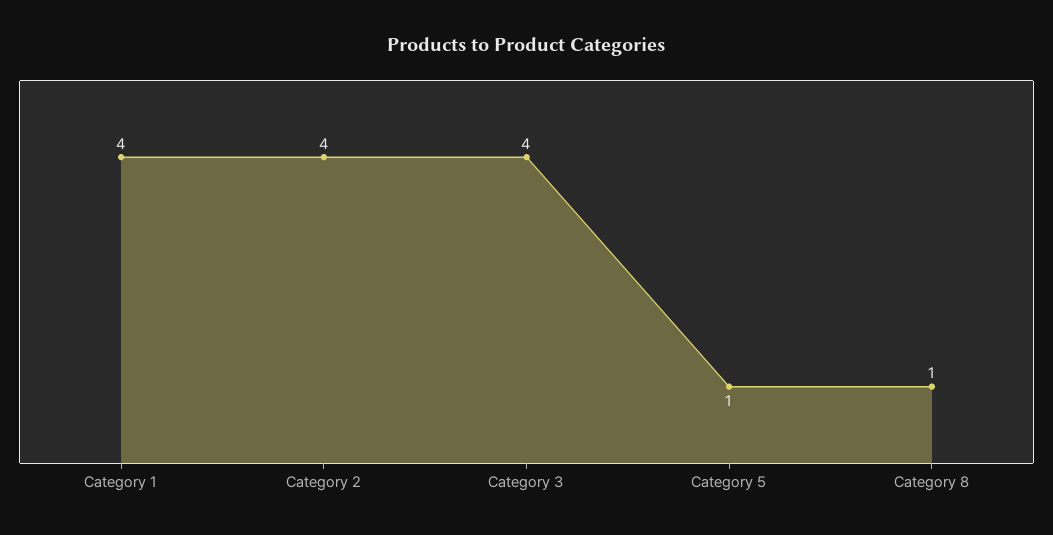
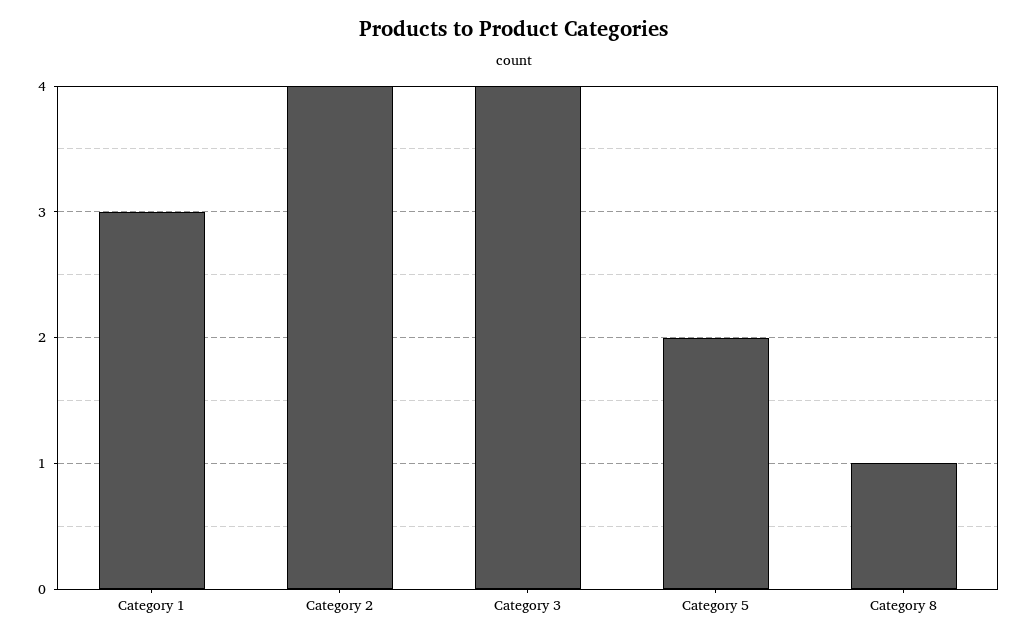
  {
-   "Category 1": 4,
+   "Category 1": 3,
    "Category 2": 4,
    "Category 3": 4,
-   "Category 5": 1,
+   "Category 5": 2,
    "Category 8": 1
  }

